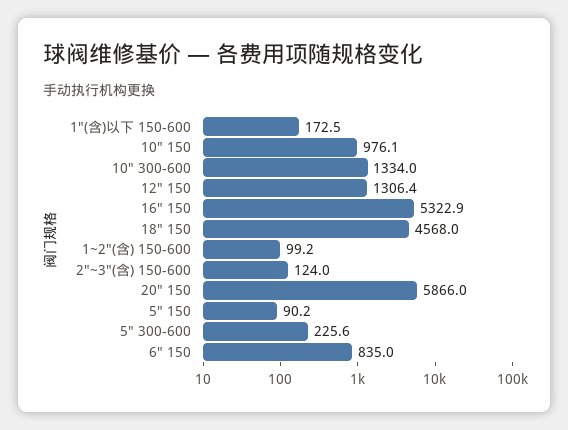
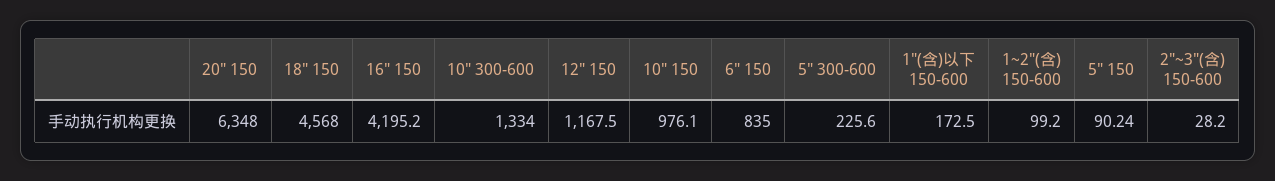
  {
    "1\"(含)以下 150-600": 172.5,
    "10\" 150": 976.1,
    "10\" 300-600": 1334,
-   "12\" 150": 1306.4,
+   "12\" 150": 1167.5,
-   "16\" 150": 5322.9,
+   "16\" 150": 4195.2,
    "18\" 150": 4568,
    "1~2\"(含) 150-600": 99.2,
-   "2\"~3\"(含) 150-600": 124,
+   "2\"~3\"(含) 150-600": 28.2,
-   "20\" 150": 5866,
+   "20\" 150": 6348,
    "5\" 150": 90.24,
    "5\" 300-600": 225.6,
    "6\" 150": 835
  }

